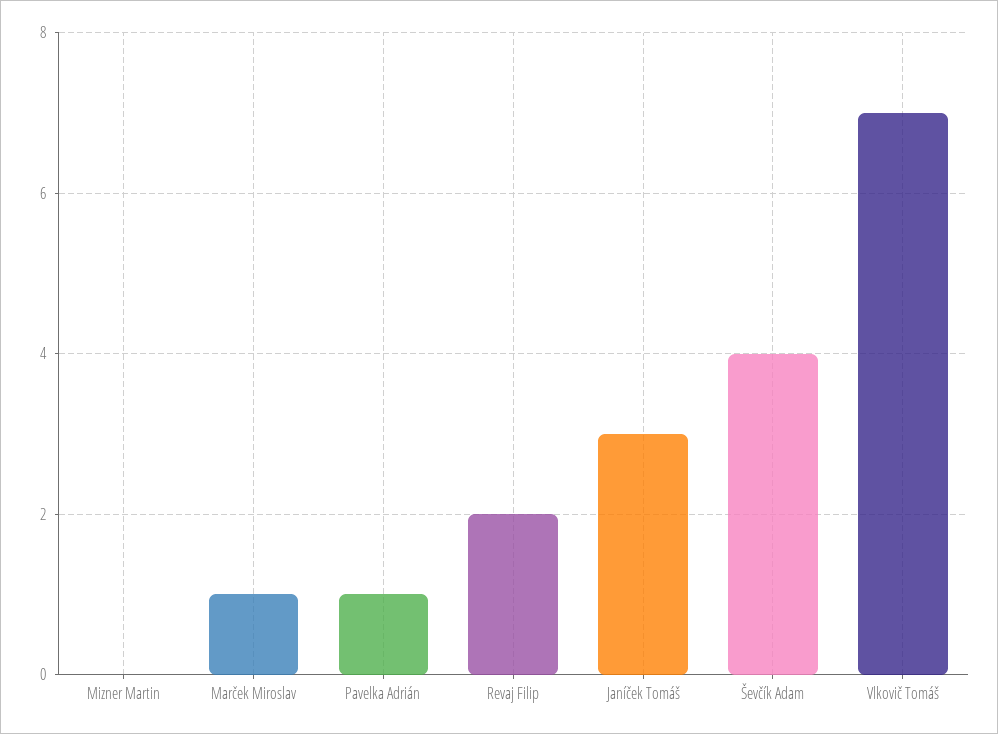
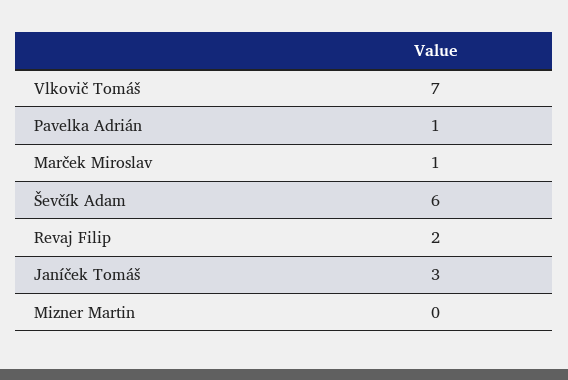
  {
    "Mizner Martin": 0,
    "Marček Miroslav": 1,
    "Pavelka Adrián": 1,
    "Revaj Filip": 2,
    "Janíček Tomáš": 3,
-   "Ševčík Adam": 4,
+   "Ševčík Adam": 6,
    "Vlkovič Tomáš": 7
  }

